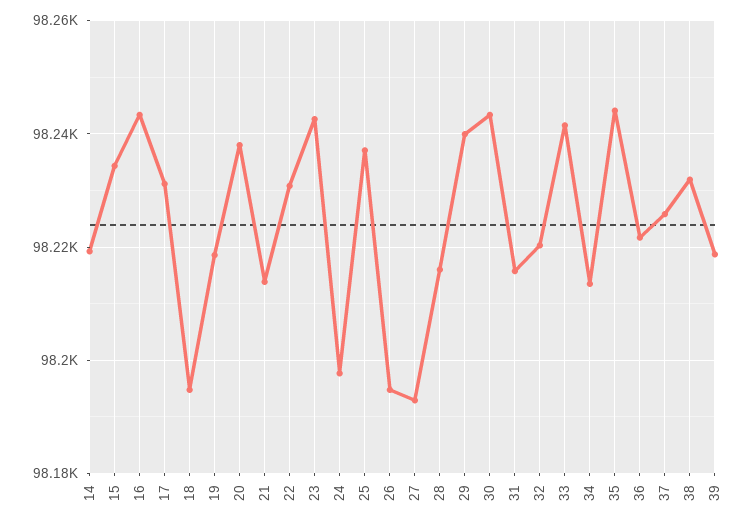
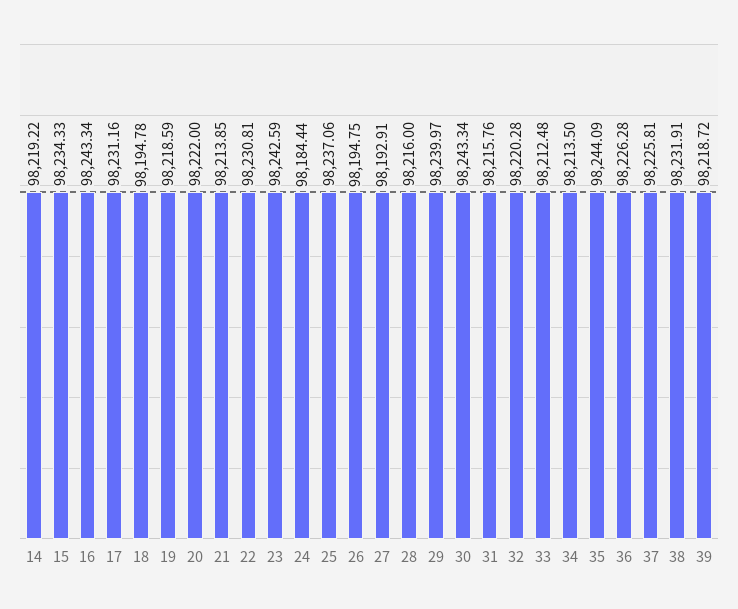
  {
    "14": 98219.22,
    "15": 98234.33,
    "16": 98243.34,
    "17": 98231.16,
    "18": 98194.78,
    "19": 98218.59,
-   "20": 98238,
+   "20": 98222,
    "21": 98213.85,
    "22": 98230.81,
    "23": 98242.59,
-   "24": 98198,
+   "24": 98184.44,
    "25": 98237.06,
    "26": 98194.75,
    "27": 98192.91,
    "28": 98216,
    "29": 98239.97,
    "30": 98243.34,
    "31": 98215.76,
    "32": 98220.28,
-   "33": 98242,
+   "33": 98212.48,
    "34": 98213.5,
    "35": 98244.09,
-   "36": 98222,
+   "36": 98226.28,
    "37": 98225.81,
    "38": 98231.91,
    "39": 98218.72
  }

